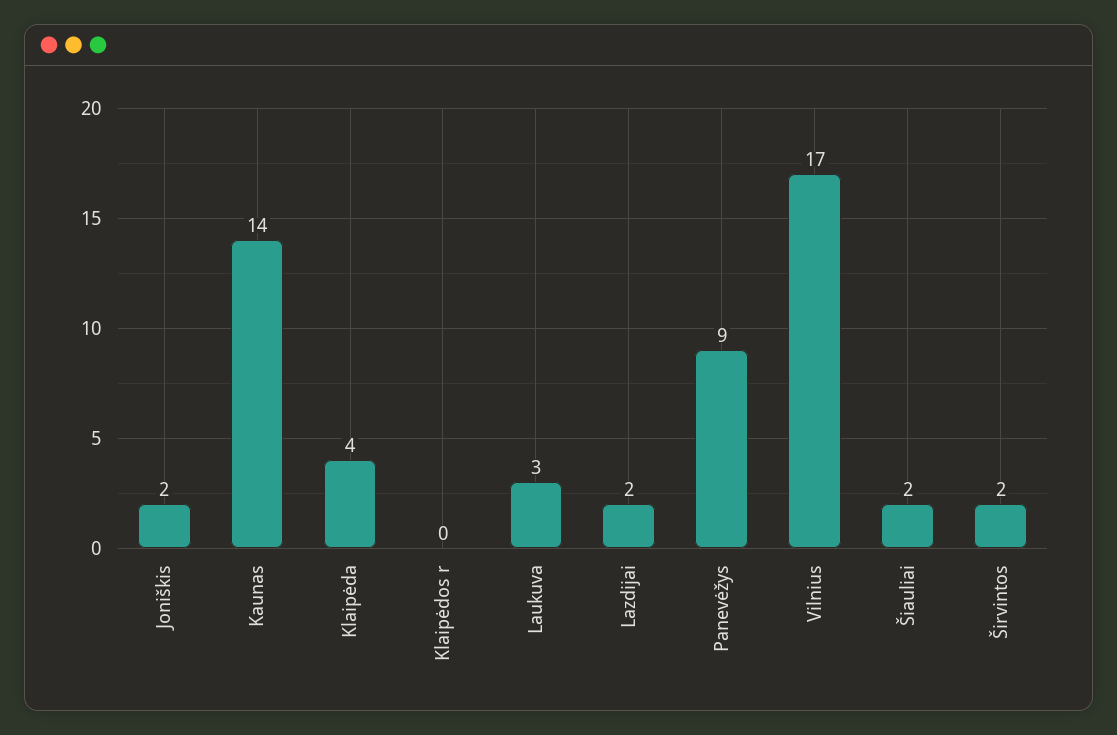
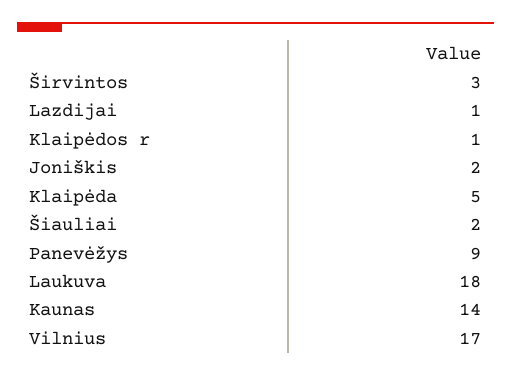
  {
    "Joniškis": 2,
    "Kaunas": 14,
-   "Klaipėda": 4,
+   "Klaipėda": 5,
-   "Klaipėdos r": 0,
+   "Klaipėdos r": 1,
-   "Laukuva": 3,
+   "Laukuva": 18,
-   "Lazdijai": 2,
+   "Lazdijai": 1,
    "Panevėžys": 9,
    "Vilnius": 17,
    "Šiauliai": 2,
-   "Širvintos": 2
+   "Širvintos": 3
  }

